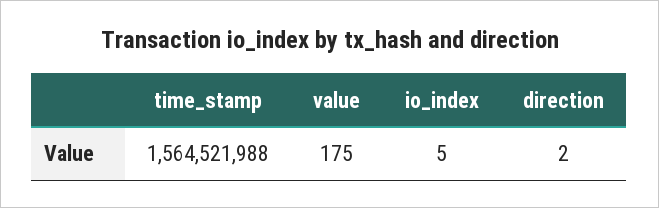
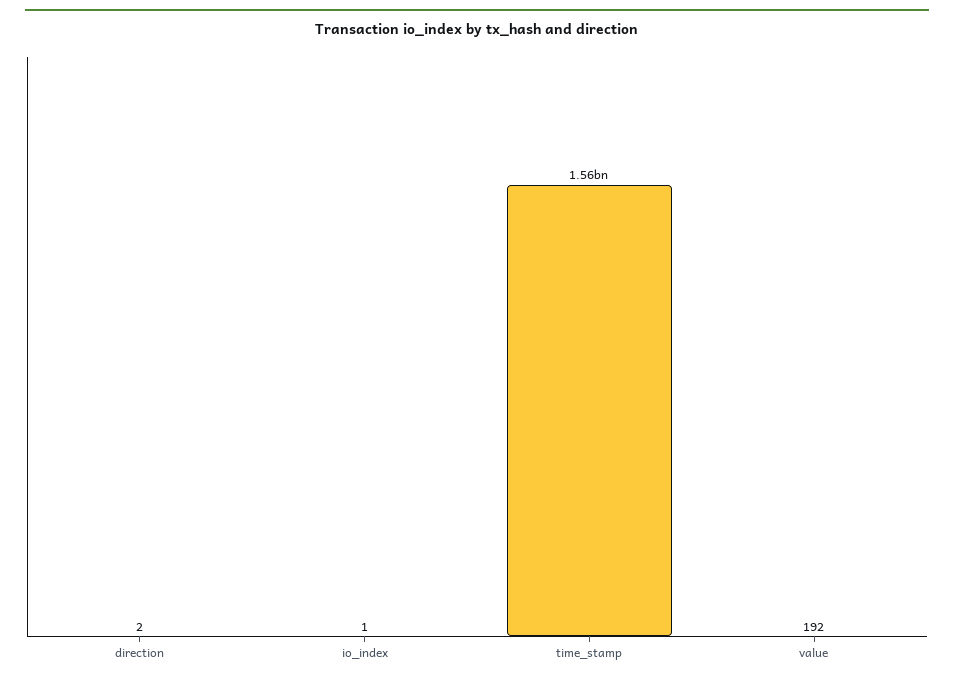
  {
    "time_stamp": 1564521988,
-   "value": 175,
+   "value": 192,
-   "io_index": 5,
+   "io_index": 1,
    "direction": 2
  }

